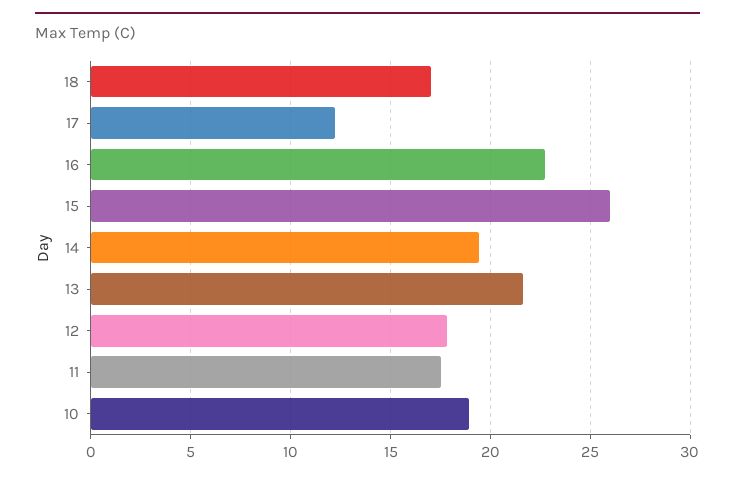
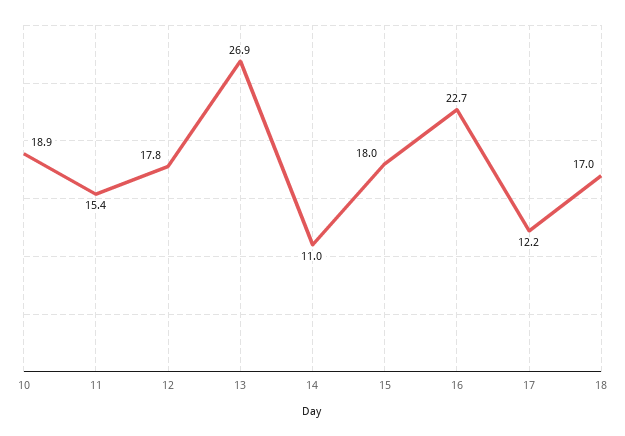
  {
    "18": 17,
    "17": 12.2,
    "16": 22.7,
-   "15": 26,
+   "15": 18,
-   "14": 19.5,
+   "14": 11,
-   "13": 21.5,
+   "13": 26.9,
    "12": 17.8,
-   "11": 17.5,
+   "11": 15.4,
    "10": 18.9
  }

